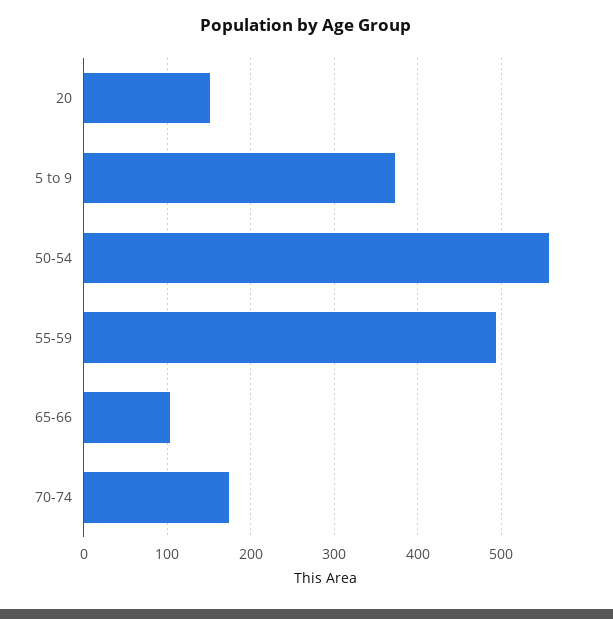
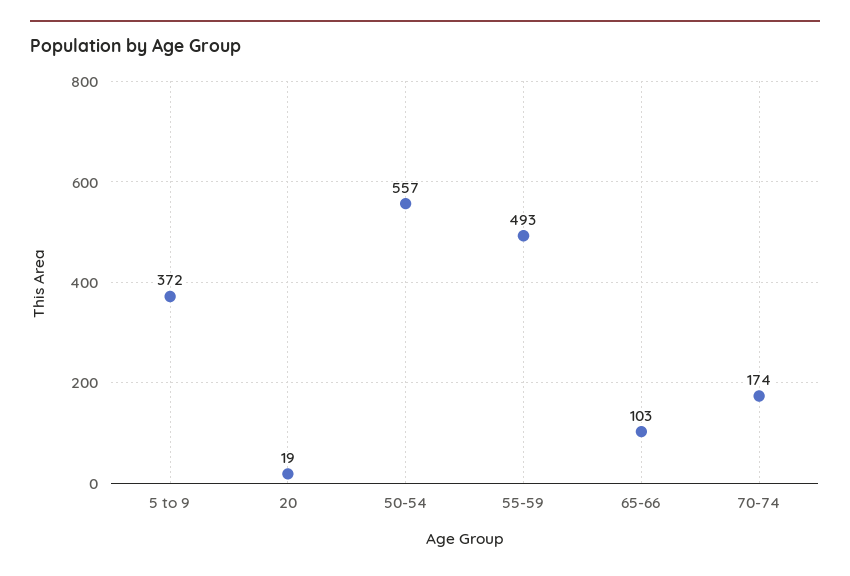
  {
-   "20": 150,
+   "20": 19,
    "5 to 9": 372,
    "50-54": 557,
    "55-59": 493,
    "65-66": 103,
    "70-74": 174
  }

